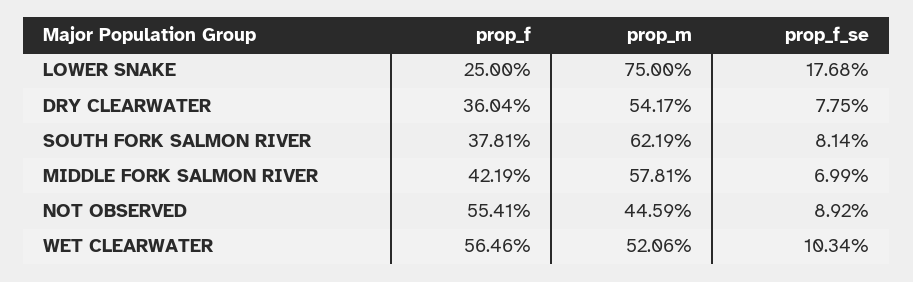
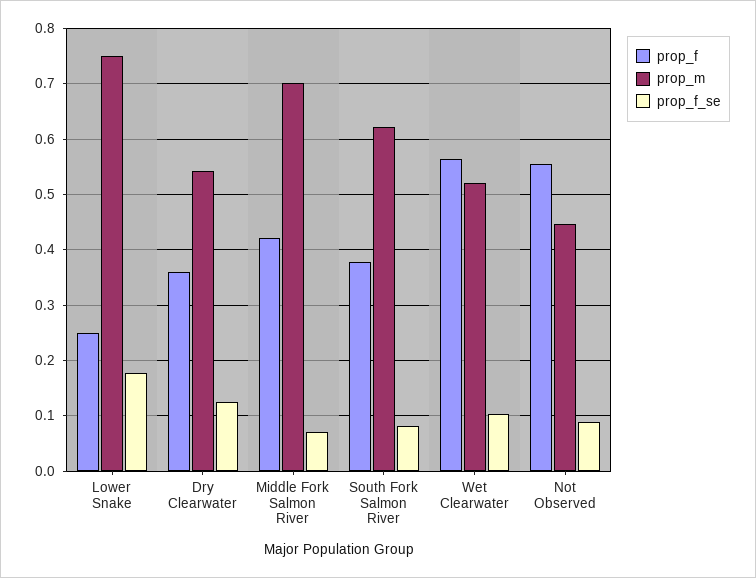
  {
    "prop_f": {
      "LOWER SNAKE": 0.25,
      "DRY CLEARWATER": 0.3604,
      "SOUTH FORK SALMON RIVER": 0.3781,
      "MIDDLE FORK SALMON RIVER": 0.4219,
      "NOT OBSERVED": 0.5541,
      "WET CLEARWATER": 0.5646
    },
    "prop_m": {
      "LOWER SNAKE": 0.75,
      "DRY CLEARWATER": 0.5417,
      "SOUTH FORK SALMON RIVER": 0.6219,
-     "MIDDLE FORK SALMON RIVER": 0.5781,
+     "MIDDLE FORK SALMON RIVER": 0.7,
      "NOT OBSERVED": 0.4459,
      "WET CLEARWATER": 0.5206
    },
    "prop_f_se": {
      "LOWER SNAKE": 0.1768,
-     "DRY CLEARWATER": 0.0775,
+     "DRY CLEARWATER": 0.12,
      "SOUTH FORK SALMON RIVER": 0.0814,
      "MIDDLE FORK SALMON RIVER": 0.0699,
      "NOT OBSERVED": 0.0892,
      "WET CLEARWATER": 0.1034
    }
  }

